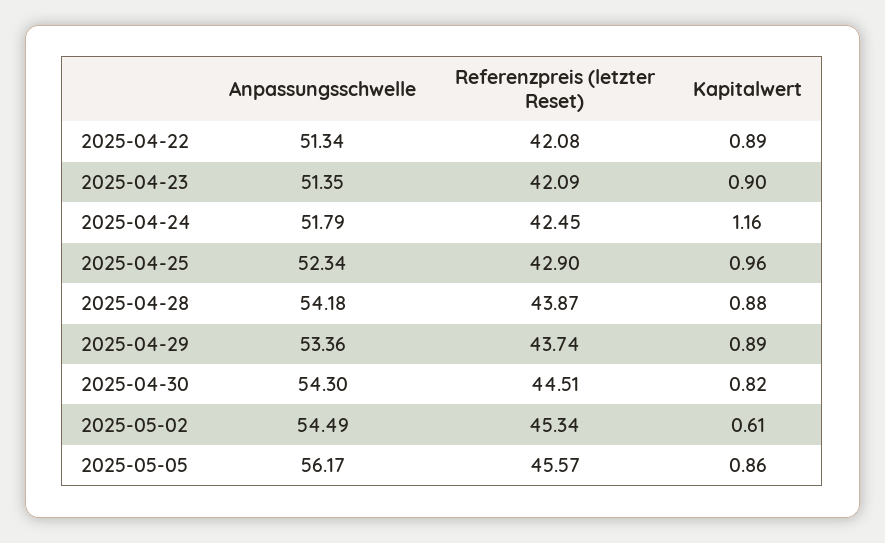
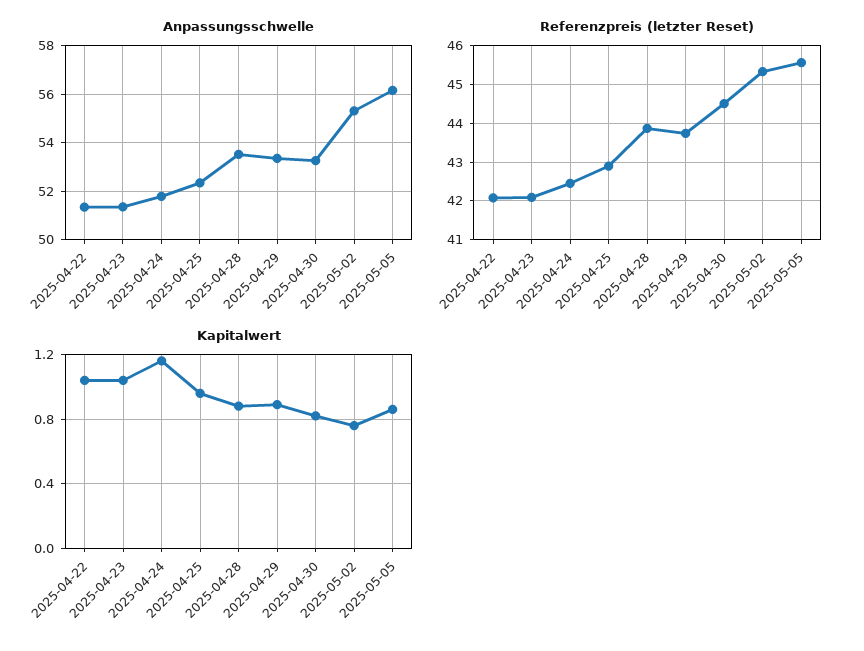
  {
    "Anpassungsschwelle": {
      "2025-04-22": 51.34,
      "2025-04-23": 51.35,
      "2025-04-24": 51.79,
      "2025-04-25": 52.34,
-     "2025-04-28": 54.18,
+     "2025-04-28": 53.5,
      "2025-04-29": 53.36,
-     "2025-04-30": 54.3,
+     "2025-04-30": 53.25,
-     "2025-05-02": 54.49,
+     "2025-05-02": 55.25,
      "2025-05-05": 56.17
    },
    "Referenzpreis (letzter Reset)": {
      "2025-04-22": 42.08,
      "2025-04-23": 42.09,
      "2025-04-24": 42.45,
      "2025-04-25": 42.9,
      "2025-04-28": 43.87,
      "2025-04-29": 43.74,
      "2025-04-30": 44.51,
      "2025-05-02": 45.34,
      "2025-05-05": 45.57
    },
    "Kapitalwert": {
-     "2025-04-22": 0.89,
+     "2025-04-22": 1.05,
-     "2025-04-23": 0.9,
+     "2025-04-23": 1.05,
      "2025-04-24": 1.16,
      "2025-04-25": 0.96,
      "2025-04-28": 0.88,
      "2025-04-29": 0.89,
      "2025-04-30": 0.82,
-     "2025-05-02": 0.61,
+     "2025-05-02": 0.75,
      "2025-05-05": 0.86
    }
  }

